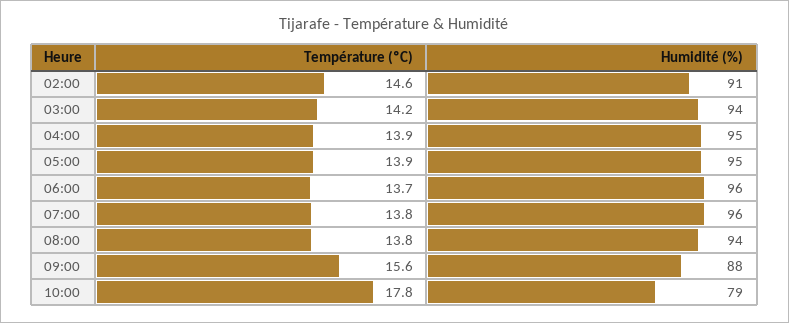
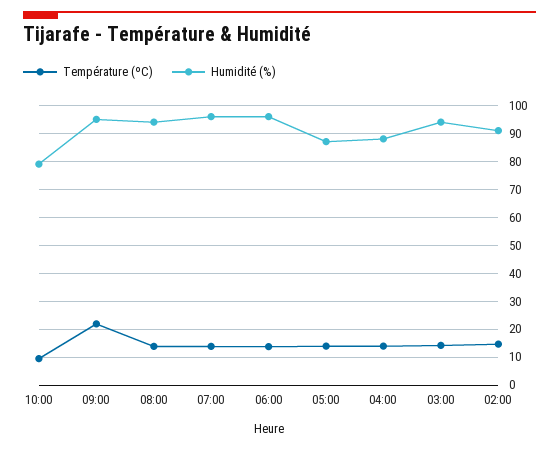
  {
    "Température (ºC)": {
      "02:00": 14.6,
      "03:00": 14.2,
      "04:00": 13.9,
      "05:00": 13.9,
      "06:00": 13.7,
      "07:00": 13.8,
      "08:00": 13.8,
-     "09:00": 15.6,
+     "09:00": 22.5,
-     "10:00": 17.8
+     "10:00": 10
    },
    "Humidité (%)": {
      "02:00": 91,
      "03:00": 94,
-     "04:00": 95,
+     "04:00": 87.5,
-     "05:00": 95,
+     "05:00": 87.5,
      "06:00": 96,
      "07:00": 96,
      "08:00": 94,
-     "09:00": 88,
+     "09:00": 95,
      "10:00": 79
    }
  }

